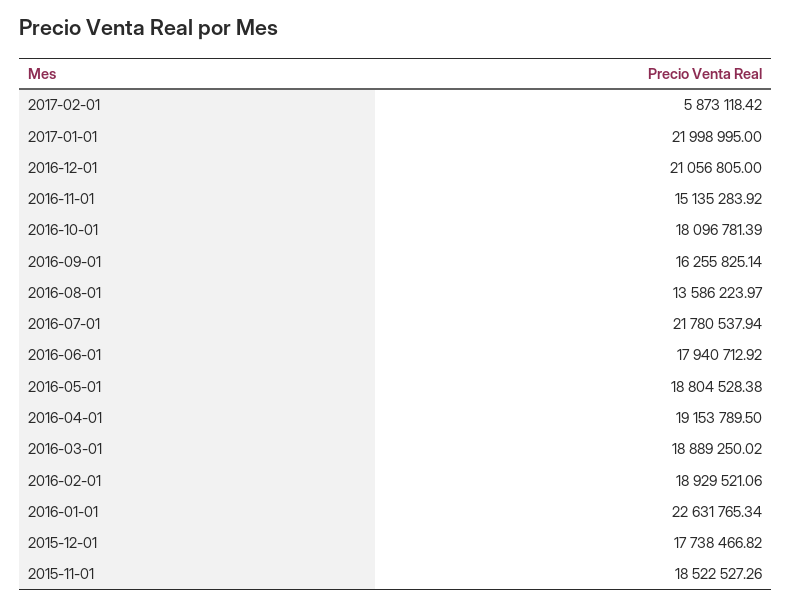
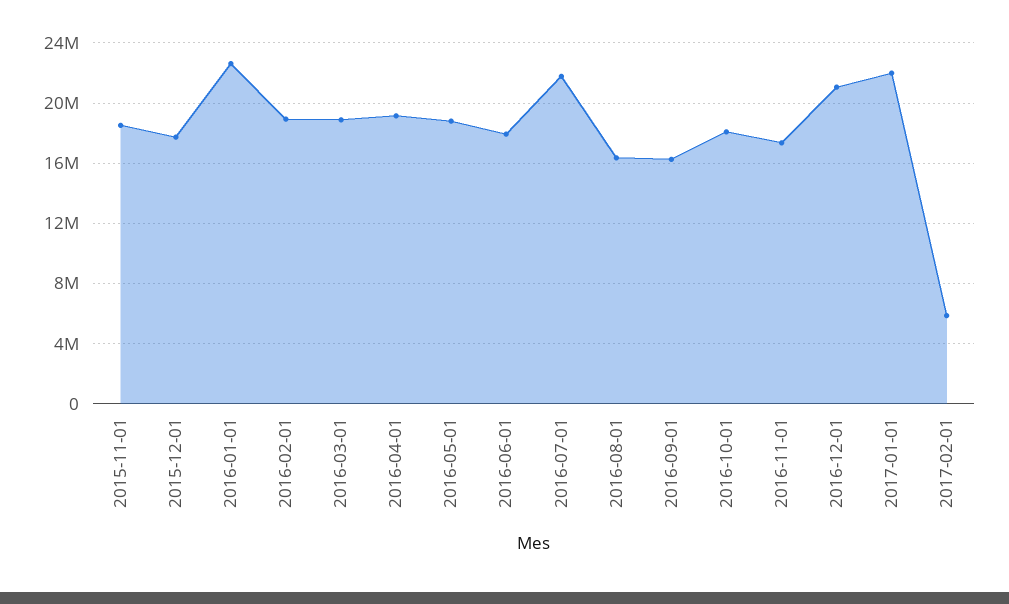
  {
    "2017-02-01": 5873118.42,
    "2017-01-01": 21998995,
    "2016-12-01": 21056805,
-   "2016-11-01": 15135283.92,
+   "2016-11-01": 17500000,
    "2016-10-01": 18096781.39,
    "2016-09-01": 16255825.14,
-   "2016-08-01": 13586223.97,
+   "2016-08-01": 16500000,
    "2016-07-01": 21780537.94,
    "2016-06-01": 17940712.92,
    "2016-05-01": 18804528.38,
    "2016-04-01": 19153789.5,
    "2016-03-01": 18889250.02,
    "2016-02-01": 18929521.06,
    "2016-01-01": 22631765.34,
    "2015-12-01": 17738466.82,
    "2015-11-01": 18522527.26
  }

